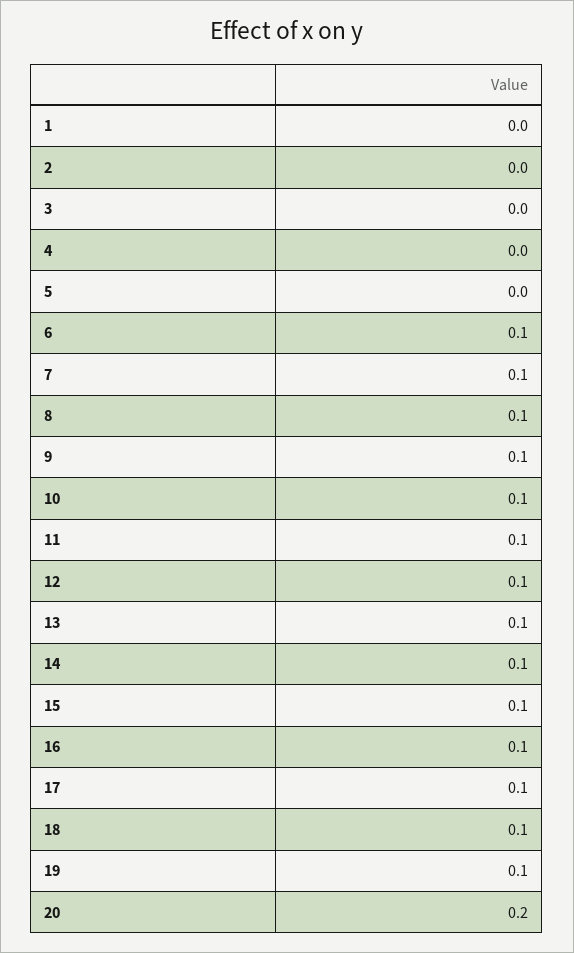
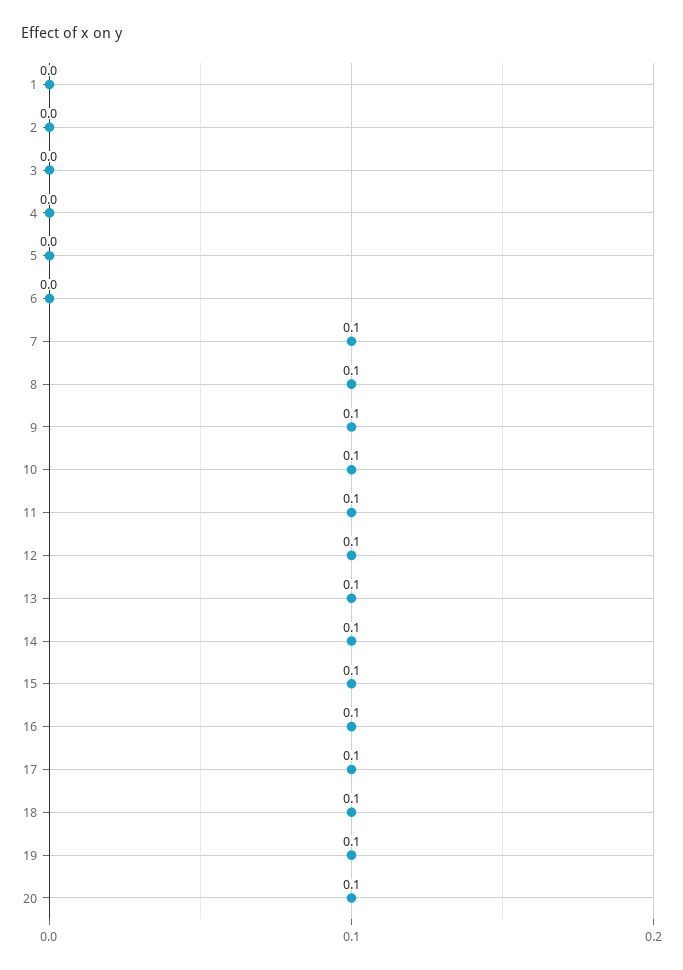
  {
    "1": 0,
    "2": 0,
    "3": 0,
    "4": 0,
    "5": 0,
-   "6": 0.1,
+   "6": 0,
    "7": 0.1,
    "8": 0.1,
    "9": 0.1,
    "10": 0.1,
    "11": 0.1,
    "12": 0.1,
    "13": 0.1,
    "14": 0.1,
    "15": 0.1,
    "16": 0.1,
    "17": 0.1,
    "18": 0.1,
    "19": 0.1,
-   "20": 0.2
+   "20": 0.1
  }

